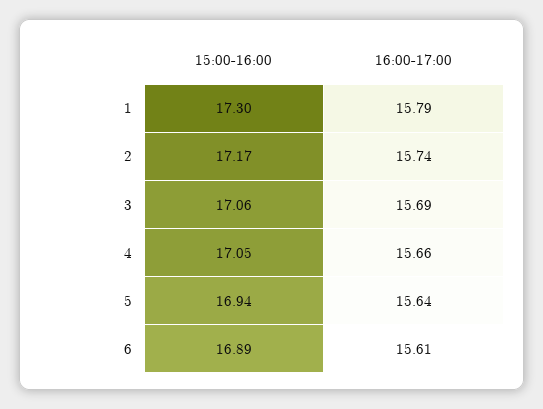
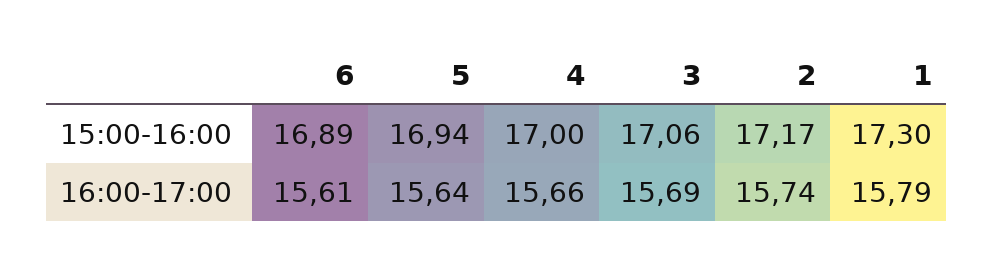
  {
    "15:00-16:00": {
      "1": 17.3,
      "2": 17.17,
      "3": 17.06,
-     "4": 17.05,
+     "4": 17,
      "5": 16.94,
      "6": 16.89
    },
    "16:00-17:00": {
      "1": 15.79,
      "2": 15.74,
      "3": 15.69,
      "4": 15.66,
      "5": 15.64,
      "6": 15.61
    }
  }

